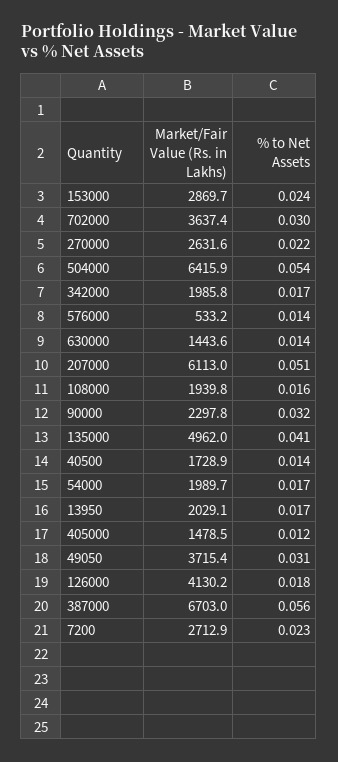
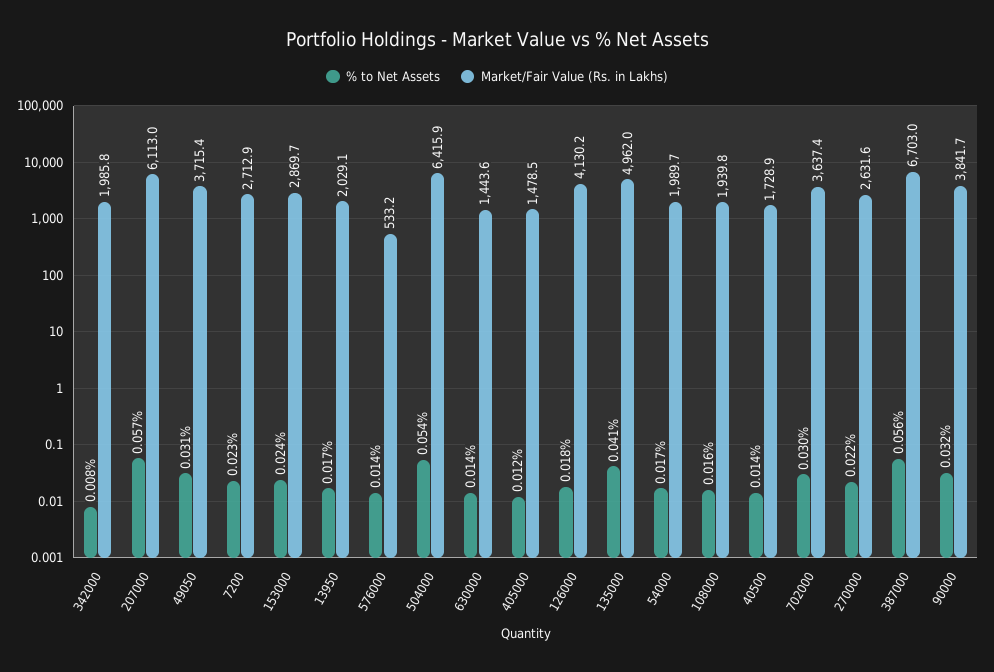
  {
    "Market/Fair Value (Rs. in Lakhs)": {
      "153000": 2869.7,
      "702000": 3637.4,
      "270000": 2631.6,
      "504000": 6415.9,
      "342000": 1985.8,
      "576000": 533.2,
      "630000": 1443.6,
      "207000": 6113,
      "108000": 1939.8,
-     "90000": 2297.8,
+     "90000": 3841.7,
      "135000": 4962,
      "40500": 1728.9,
      "54000": 1989.7,
      "13950": 2029.1,
      "405000": 1478.5,
      "49050": 3715.4,
      "126000": 4130.2,
      "387000": 6703,
      "7200": 2712.9
    },
    "% to Net Assets": {
      "153000": 0.024,
      "702000": 0.03,
      "270000": 0.022,
      "504000": 0.054,
-     "342000": 0.017,
+     "342000": 0.008,
      "576000": 0.014,
      "630000": 0.014,
-     "207000": 0.051,
+     "207000": 0.057,
      "108000": 0.016,
      "90000": 0.032,
      "135000": 0.041,
      "40500": 0.014,
      "54000": 0.017,
      "13950": 0.017,
      "405000": 0.012,
      "49050": 0.031,
      "126000": 0.018,
      "387000": 0.056,
      "7200": 0.023
    }
  }

